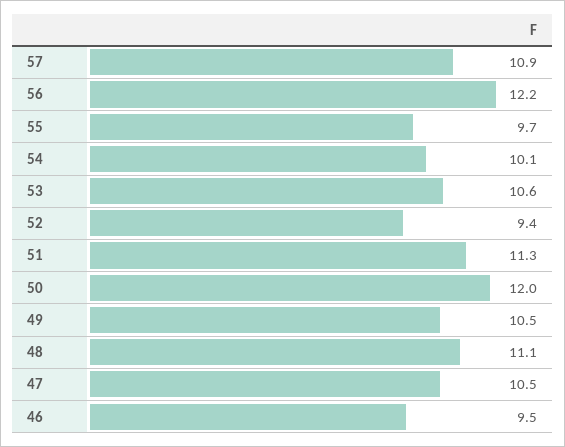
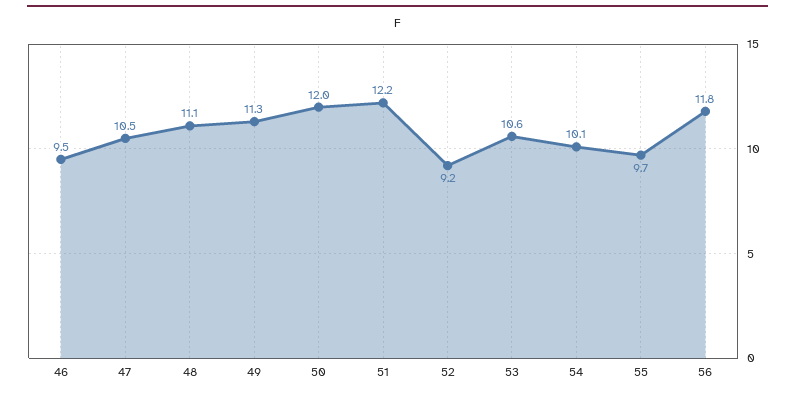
  {
-   "57": 10.9,
-   "56": 12.2,
+   "56": 11.8,
    "55": 9.7,
    "54": 10.1,
    "53": 10.6,
-   "52": 9.4,
+   "52": 9.2,
-   "51": 11.3,
+   "51": 12.2,
    "50": 12,
-   "49": 10.5,
+   "49": 11.3,
    "48": 11.1,
    "47": 10.5,
    "46": 9.5
  }

